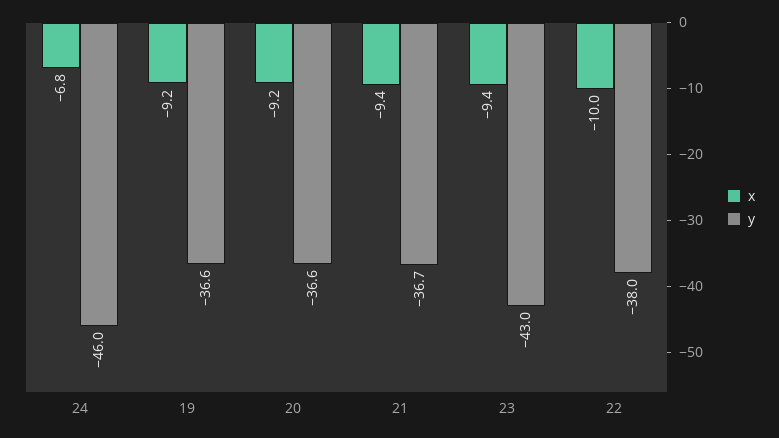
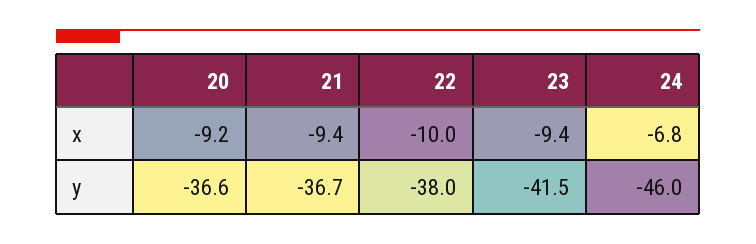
  {
    "x": {
      "24": -6.8,
-     "19": -9.2,
      "20": -9.2,
      "21": -9.4,
      "23": -9.4,
      "22": -10
    },
    "y": {
      "24": -46,
-     "19": -36.6,
      "20": -36.6,
      "21": -36.7,
-     "23": -43,
+     "23": -41.5,
      "22": -38
    }
  }

